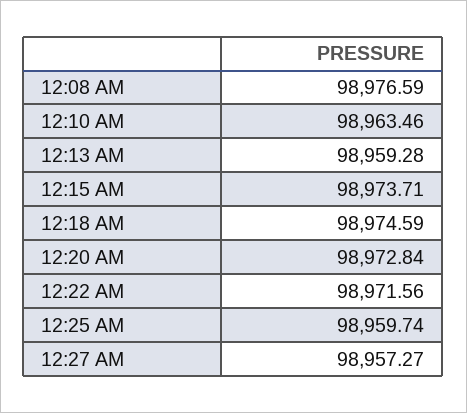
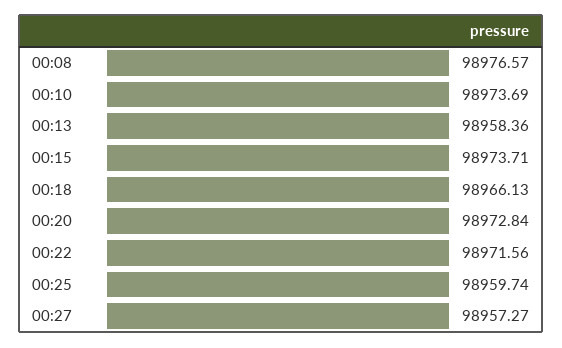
  {
-   "12:08 AM": 98976.59,
+   "12:08 AM": 98976.57,
-   "12:10 AM": 98963.46,
+   "12:10 AM": 98973.69,
-   "12:13 AM": 98959.28,
+   "12:13 AM": 98958.36,
    "12:15 AM": 98973.71,
-   "12:18 AM": 98974.59,
+   "12:18 AM": 98966.13,
    "12:20 AM": 98972.84,
    "12:22 AM": 98971.56,
    "12:25 AM": 98959.74,
    "12:27 AM": 98957.27
  }

